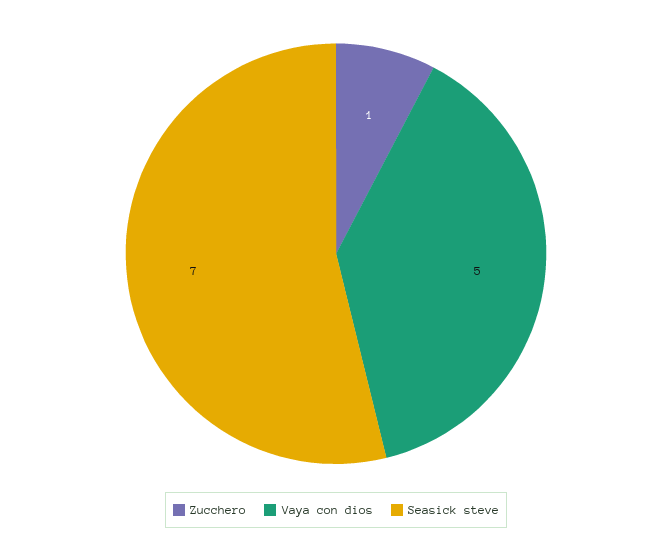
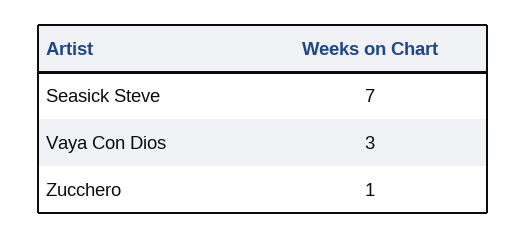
  {
    "Zucchero": 1,
-   "Vaya con dios": 5,
+   "Vaya con dios": 3,
    "Seasick steve": 7
  }

